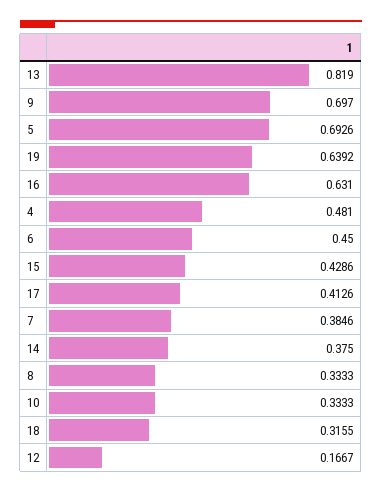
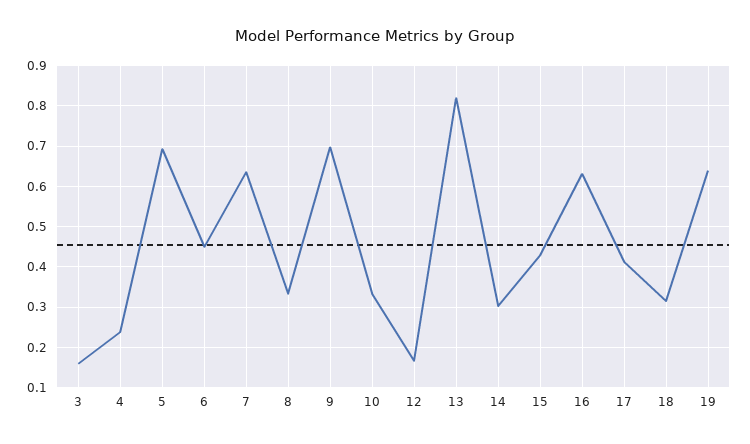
  {
    "13": 0.819,
    "9": 0.697,
    "5": 0.6926,
    "19": 0.6392,
    "16": 0.631,
-   "4": 0.481,
+   "4": 0.24,
    "6": 0.45,
    "15": 0.4286,
    "17": 0.4126,
-   "7": 0.3846,
+   "7": 0.64,
-   "14": 0.375,
+   "14": 0.3,
    "8": 0.3333,
    "10": 0.3333,
    "18": 0.3155,
-   "12": 0.1667
+   "12": 0.1667,
+   "3": 0.16
  }

